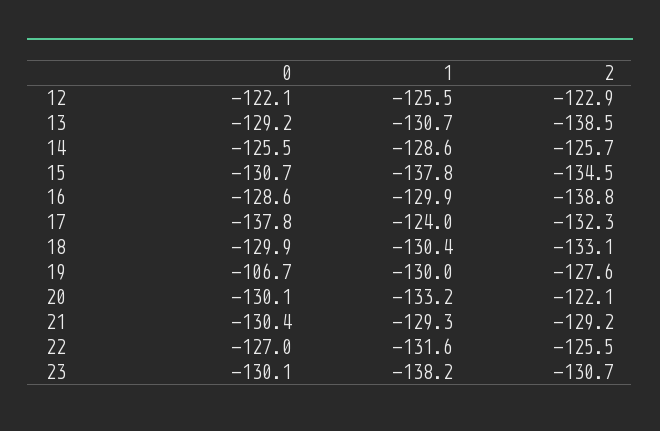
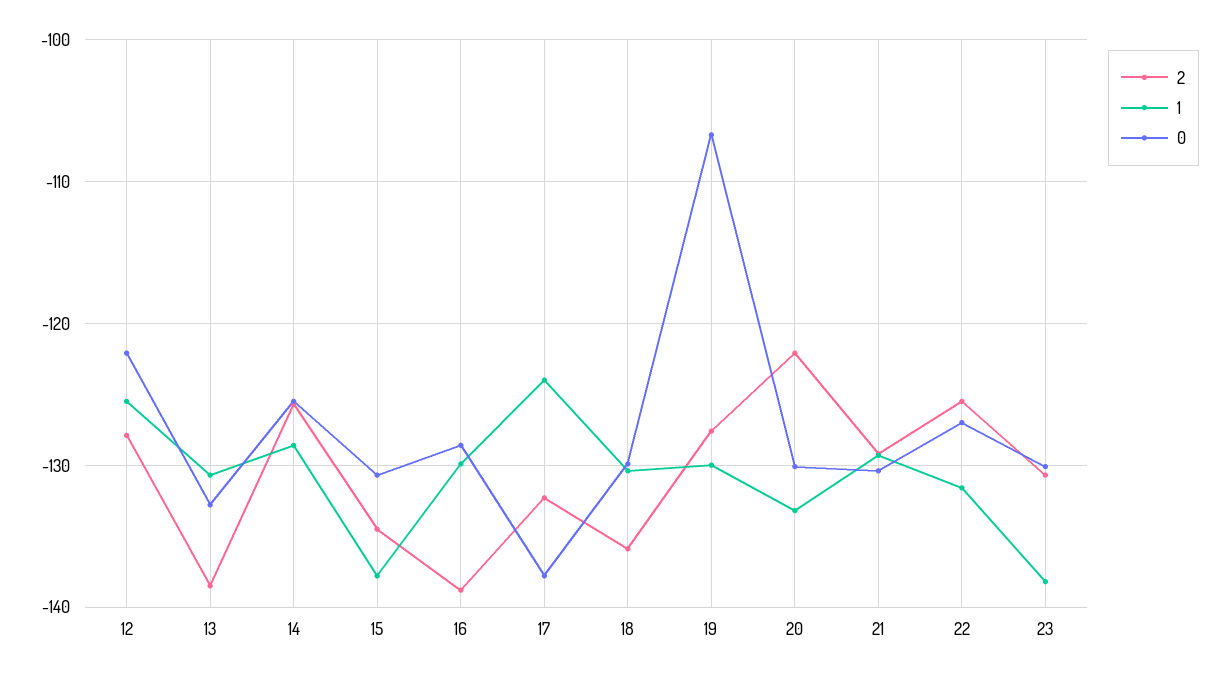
  {
    "0": {
      "12": -122.1,
-     "13": -129.2,
+     "13": -133,
      "14": -125.5,
      "15": -130.7,
      "16": -128.6,
      "17": -137.8,
      "18": -129.9,
      "19": -106.7,
      "20": -130.1,
      "21": -130.4,
      "22": -127,
      "23": -130.1
    },
    "1": {
      "12": -125.5,
      "13": -130.7,
      "14": -128.6,
      "15": -137.8,
      "16": -129.9,
      "17": -124,
      "18": -130.4,
      "19": -130,
      "20": -133.2,
      "21": -129.3,
      "22": -131.6,
      "23": -138.2
    },
    "2": {
-     "12": -122.9,
+     "12": -128,
      "13": -138.5,
      "14": -125.7,
      "15": -134.5,
      "16": -138.8,
      "17": -132.3,
-     "18": -133.1,
+     "18": -136,
      "19": -127.6,
      "20": -122.1,
      "21": -129.2,
      "22": -125.5,
      "23": -130.7
    }
  }

